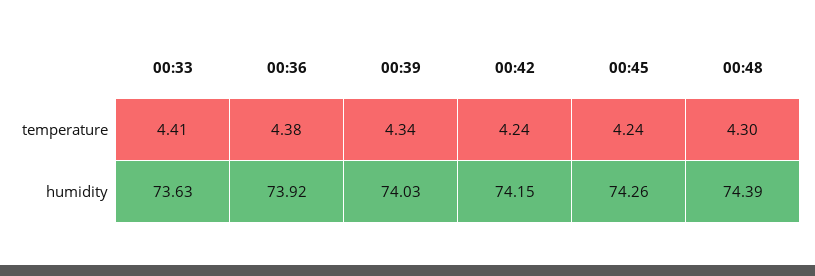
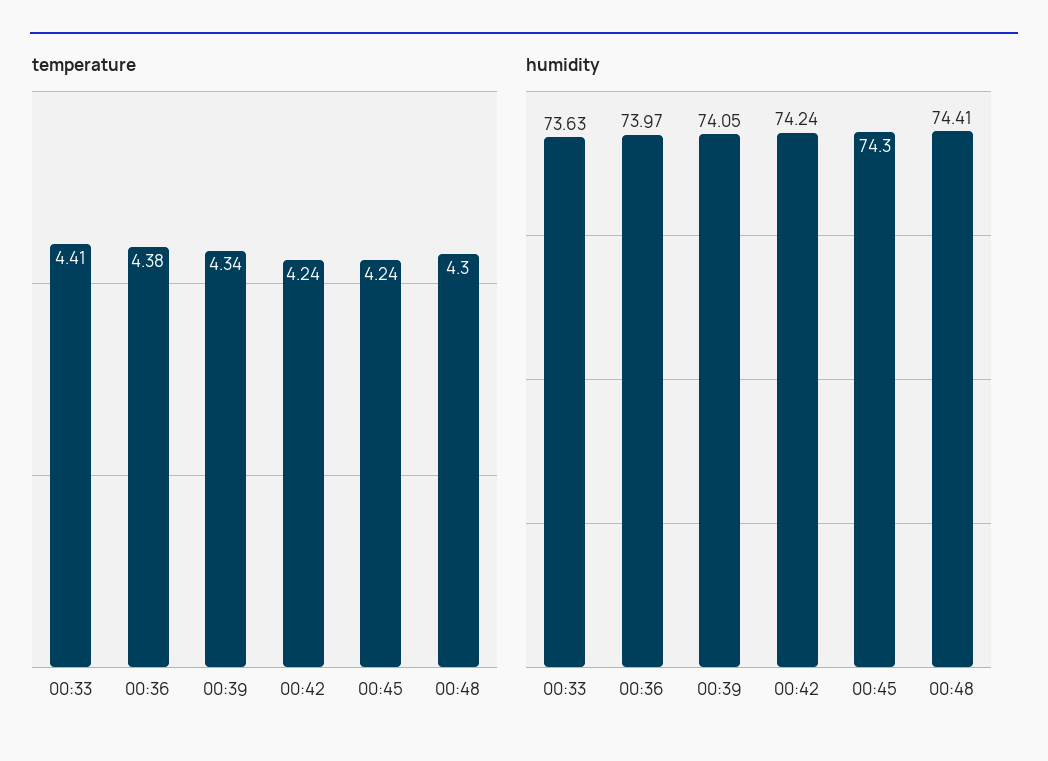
  {
    "temperature": {
      "00:33": 4.41,
      "00:36": 4.38,
      "00:39": 4.34,
      "00:42": 4.24,
      "00:45": 4.24,
      "00:48": 4.3
    },
    "humidity": {
      "00:33": 73.63,
-     "00:36": 73.92,
+     "00:36": 73.97,
-     "00:39": 74.03,
+     "00:39": 74.05,
-     "00:42": 74.15,
+     "00:42": 74.24,
-     "00:45": 74.26,
+     "00:45": 74.3,
-     "00:48": 74.39
+     "00:48": 74.41
    }
  }

